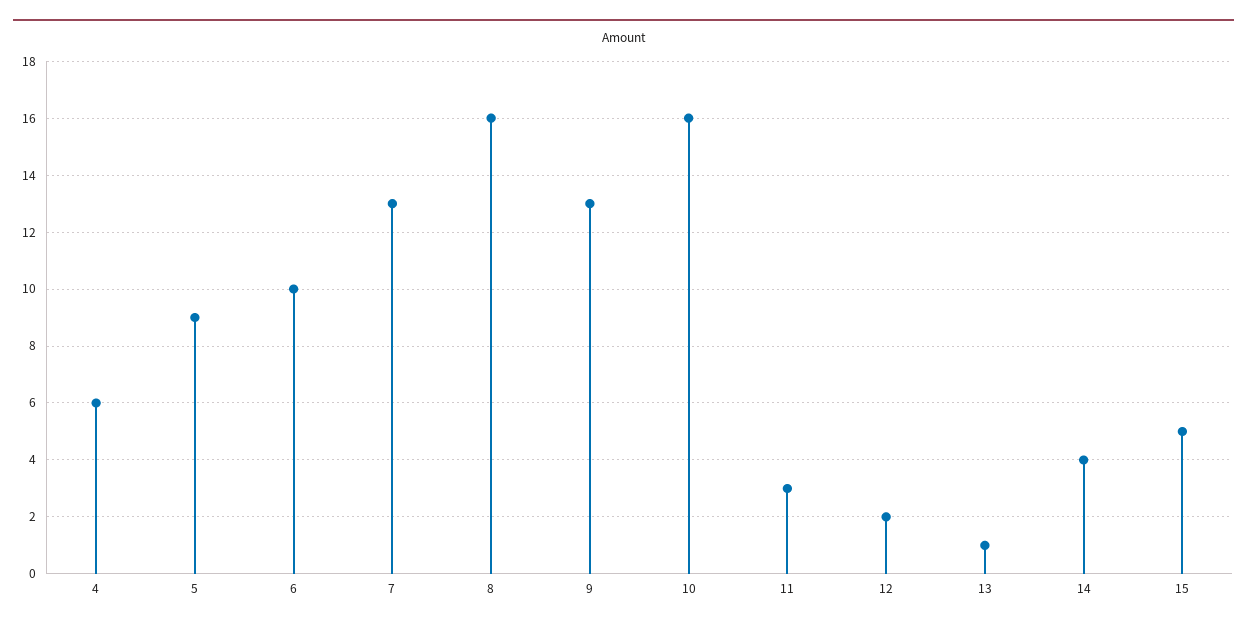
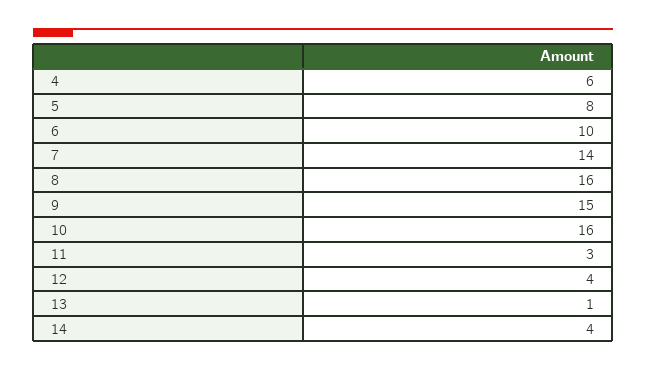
  {
    "4": 6,
-   "5": 9,
+   "5": 8,
    "6": 10,
-   "7": 13,
+   "7": 14,
    "8": 16,
-   "9": 13,
+   "9": 15,
    "10": 16,
    "11": 3,
-   "12": 2,
+   "12": 4,
    "13": 1,
-   "14": 4,
+   "14": 4
-   "15": 5
  }

